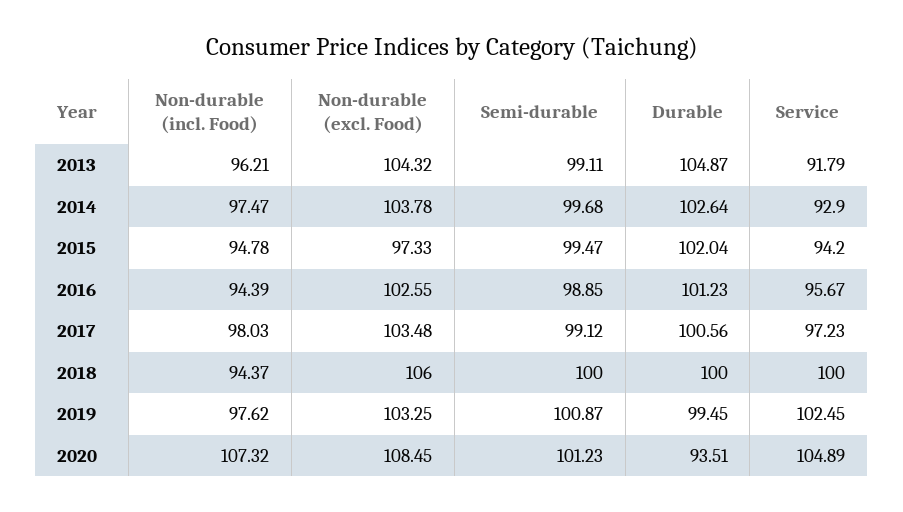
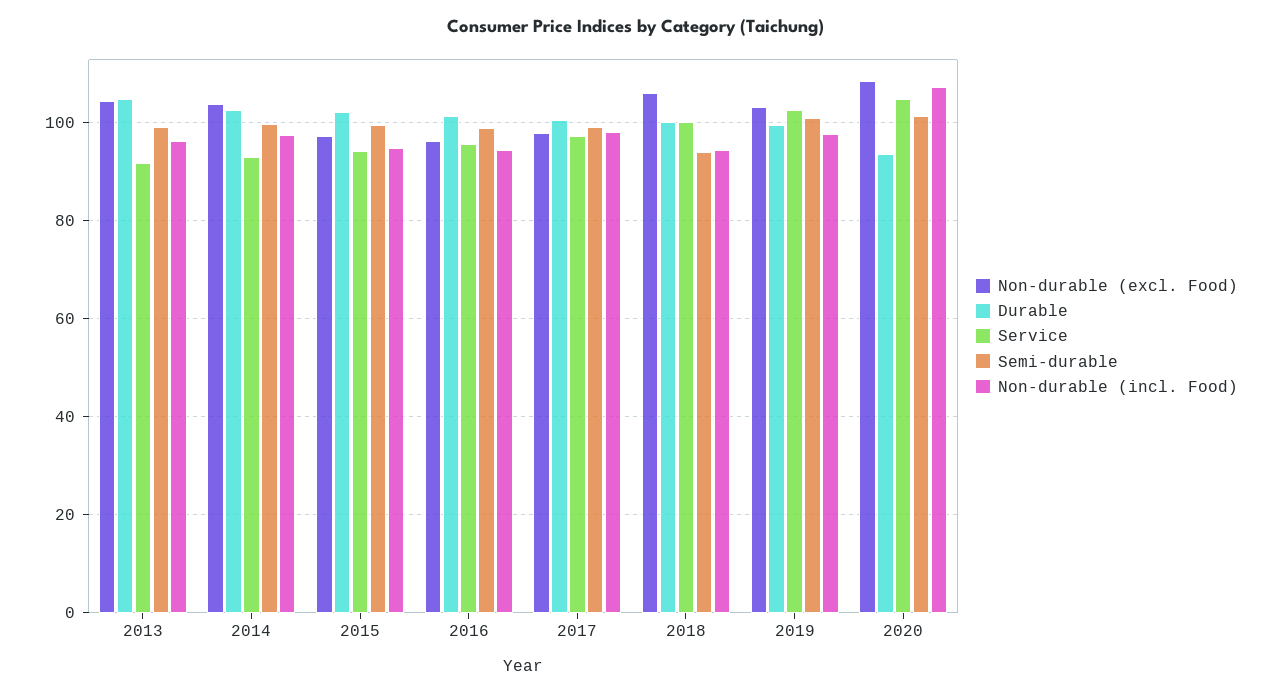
  {
    "Non-durable (incl. Food)": {
      "2013": 96.21,
      "2014": 97.47,
      "2015": 94.78,
      "2016": 94.39,
      "2017": 98.03,
      "2018": 94.37,
      "2019": 97.62,
      "2020": 107.32
    },
    "Non-durable (excl. Food)": {
      "2013": 104.32,
      "2014": 103.78,
      "2015": 97.33,
-     "2016": 102.55,
+     "2016": 96,
-     "2017": 103.48,
+     "2017": 98,
      "2018": 106,
      "2019": 103.25,
      "2020": 108.45
    },
    "Semi-durable": {
      "2013": 99.11,
      "2014": 99.68,
      "2015": 99.47,
      "2016": 98.85,
      "2017": 99.12,
-     "2018": 100,
+     "2018": 94,
      "2019": 100.87,
      "2020": 101.23
    },
    "Durable": {
      "2013": 104.87,
      "2014": 102.64,
      "2015": 102.04,
      "2016": 101.23,
      "2017": 100.56,
      "2018": 100,
      "2019": 99.45,
      "2020": 93.51
    },
    "Service": {
      "2013": 91.79,
      "2014": 92.9,
      "2015": 94.2,
      "2016": 95.67,
      "2017": 97.23,
      "2018": 100,
      "2019": 102.45,
      "2020": 104.89
    }
  }

